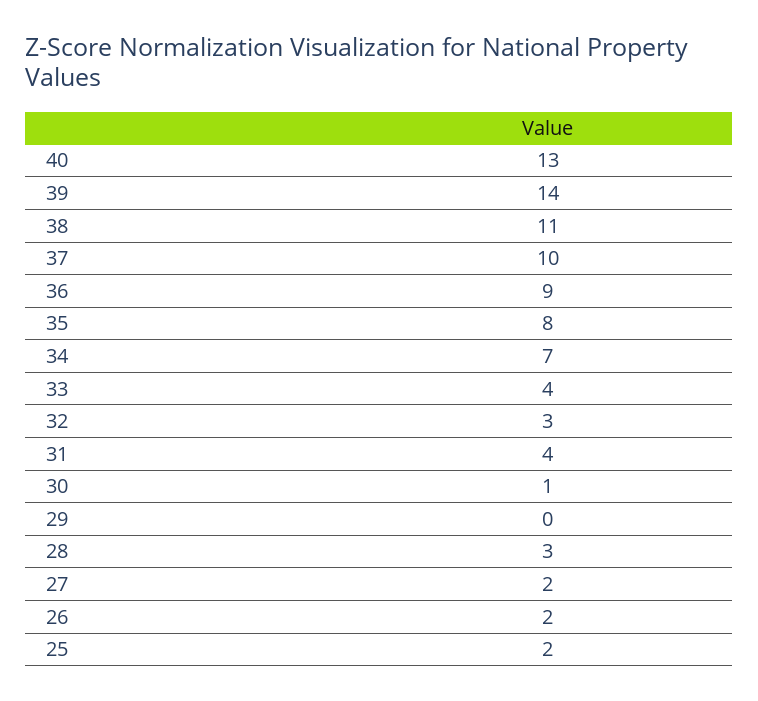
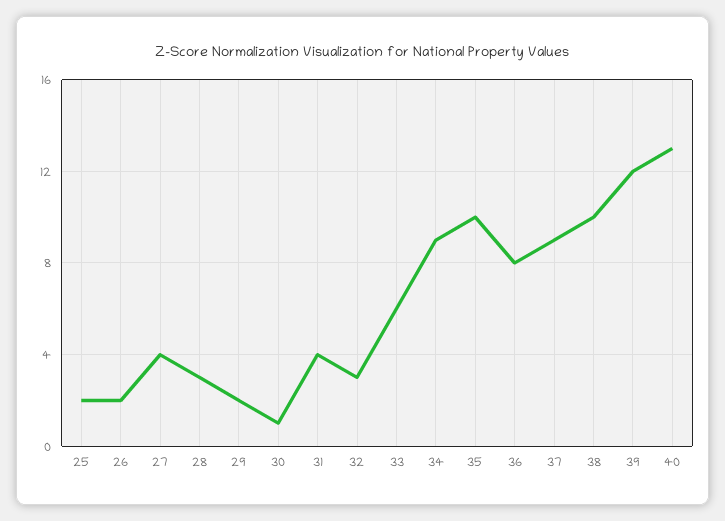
  {
    "40": 13,
-   "39": 14,
+   "39": 12,
-   "38": 11,
+   "38": 10,
-   "37": 10,
+   "37": 9,
-   "36": 9,
+   "36": 8,
-   "35": 8,
+   "35": 10,
-   "34": 7,
+   "34": 9,
-   "33": 4,
+   "33": 6,
    "32": 3,
    "31": 4,
    "30": 1,
-   "29": 0,
+   "29": 2,
    "28": 3,
-   "27": 2,
+   "27": 4,
    "26": 2,
    "25": 2
  }

